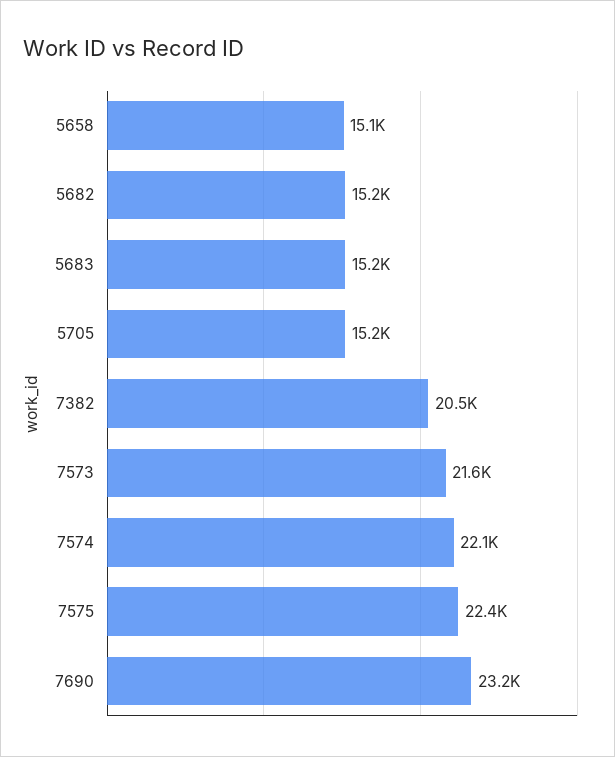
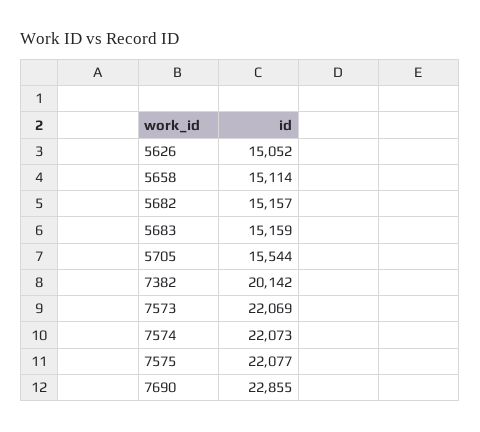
  {
    "5658": 15114,
    "5682": 15157,
    "5683": 15159,
-   "5705": 15200,
+   "5705": 15544,
-   "7382": 20500,
+   "7382": 20142,
-   "7573": 21600,
+   "7573": 22069,
    "7574": 22073,
-   "7575": 22400,
+   "7575": 22077,
-   "7690": 23200
+   "7690": 22855,
+   "5626": 15052
  }

